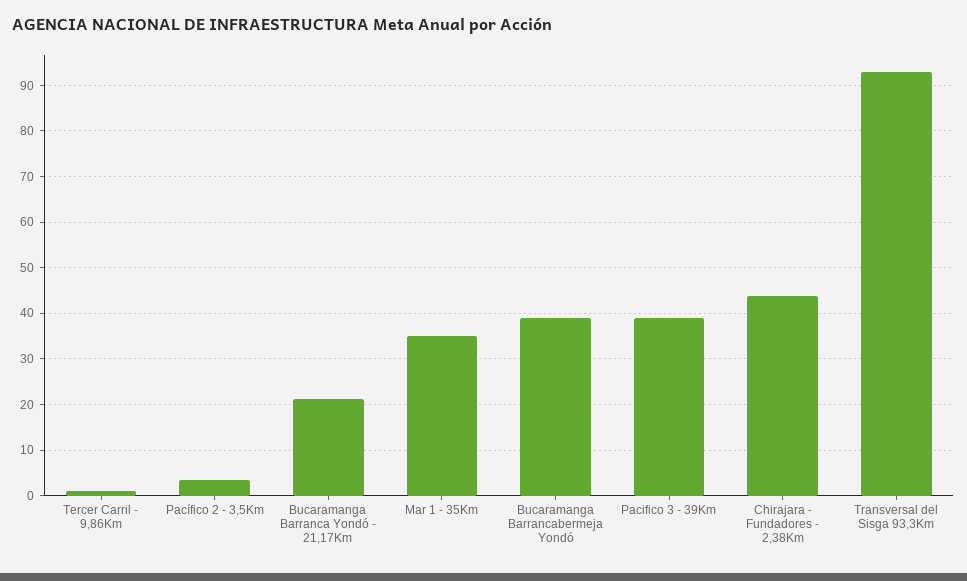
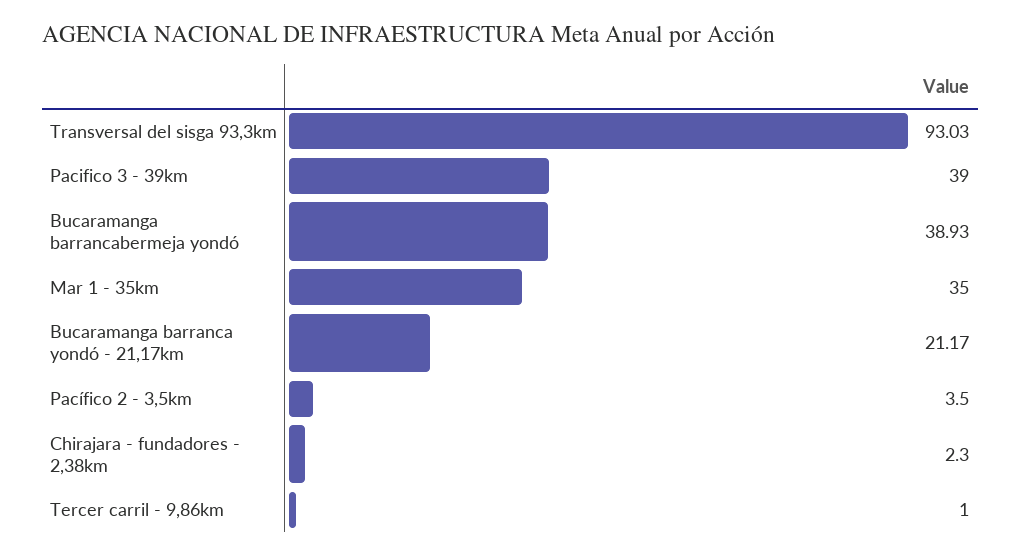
  {
    "Tercer Carril - 9,86Km": 1,
    "Pacífico 2 - 3,5Km": 3.5,
    "Bucaramanga Barranca Yondó - 21,17Km": 21.17,
    "Mar 1 - 35Km": 35,
    "Bucaramanga Barrancabermeja Yondó": 38.93,
    "Pacifico 3 - 39Km": 39,
-   "Chirajara - Fundadores - 2,38Km": 44,
+   "Chirajara - Fundadores - 2,38Km": 2.3,
    "Transversal del Sisga 93,3Km": 93.03
  }

